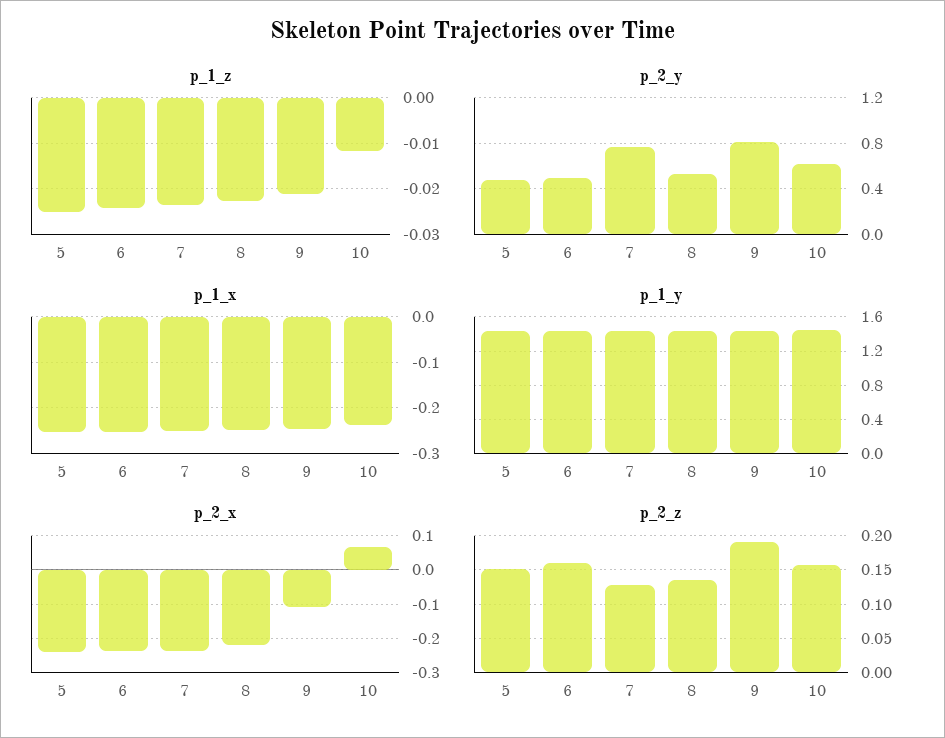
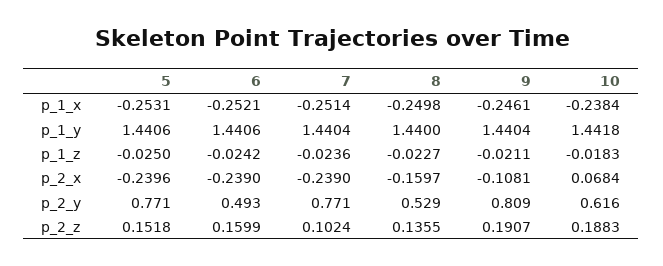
  {
    "p_1_z": {
      "5": -0.025,
      "6": -0.0242,
      "7": -0.0236,
      "8": -0.0227,
      "9": -0.0211,
-     "10": -0.012
+     "10": -0.0183
    },
    "p_2_y": {
-     "5": 0.5,
+     "5": 0.771,
      "6": 0.493,
      "7": 0.771,
      "8": 0.529,
      "9": 0.809,
      "10": 0.616
    },
    "p_1_x": {
      "5": -0.2531,
      "6": -0.2521,
      "7": -0.2514,
      "8": -0.2498,
      "9": -0.2461,
      "10": -0.2384
    },
    "p_1_y": {
      "5": 1.4406,
      "6": 1.4406,
      "7": 1.4404,
      "8": 1.44,
      "9": 1.4404,
      "10": 1.4418
    },
    "p_2_x": {
      "5": -0.2396,
      "6": -0.239,
      "7": -0.239,
-     "8": -0.22,
+     "8": -0.1597,
      "9": -0.1081,
      "10": 0.0684
    },
    "p_2_z": {
      "5": 0.1518,
      "6": 0.1599,
-     "7": 0.13,
+     "7": 0.1024,
      "8": 0.1355,
      "9": 0.1907,
-     "10": 0.16
+     "10": 0.1883
    }
  }

